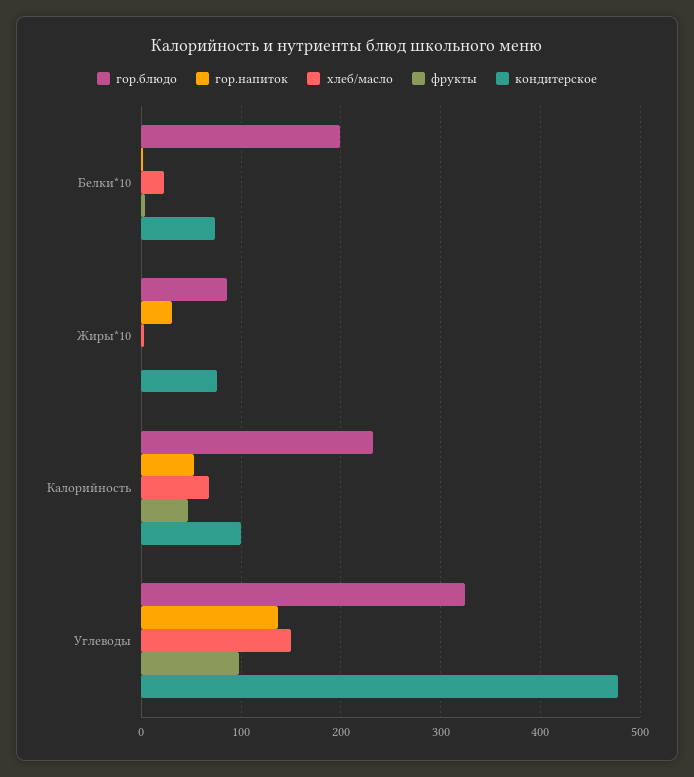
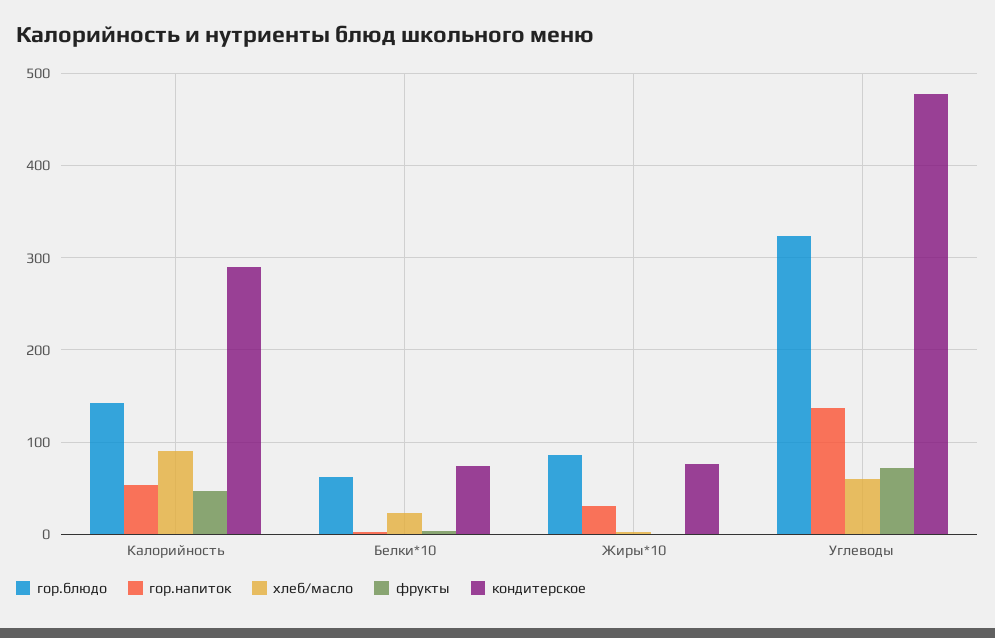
  {
    "гор.блюдо": {
-     "Белки*10": 200,
+     "Белки*10": 60,
      "Жиры*10": 90,
-     "Калорийность": 230,
+     "Калорийность": 140,
      "Углеводы": 320
    },
    "гор.напиток": {
      "Белки*10": 0,
      "Жиры*10": 30,
      "Калорийность": 50,
      "Углеводы": 140
    },
    "хлеб/масло": {
      "Белки*10": 20,
      "Жиры*10": 0,
-     "Калорийность": 70,
+     "Калорийность": 90,
-     "Углеводы": 150
+     "Углеводы": 60
    },
    "фрукты": {
      "Белки*10": 0,
      "Жиры*10": 0,
      "Калорийность": 50,
-     "Углеводы": 100
+     "Углеводы": 70
    },
    "кондитерское": {
      "Белки*10": 70,
      "Жиры*10": 80,
-     "Калорийность": 100,
+     "Калорийность": 290,
      "Углеводы": 480
    }
  }

